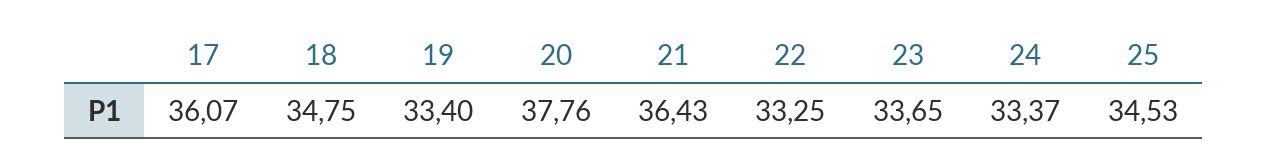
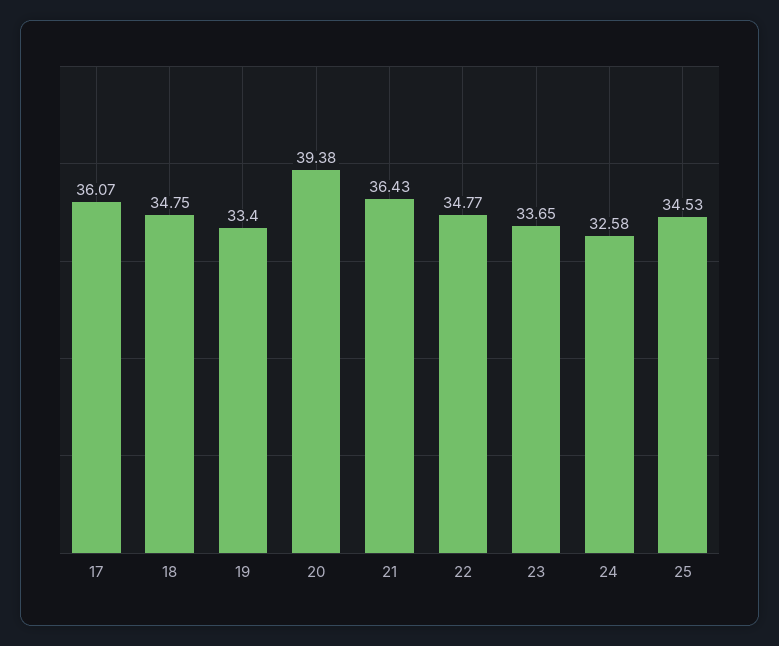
  {
    "17": 36.07,
    "18": 34.75,
    "19": 33.4,
-   "20": 37.76,
+   "20": 39.38,
    "21": 36.43,
-   "22": 33.25,
+   "22": 34.77,
    "23": 33.65,
-   "24": 33.37,
+   "24": 32.58,
    "25": 34.53
  }

